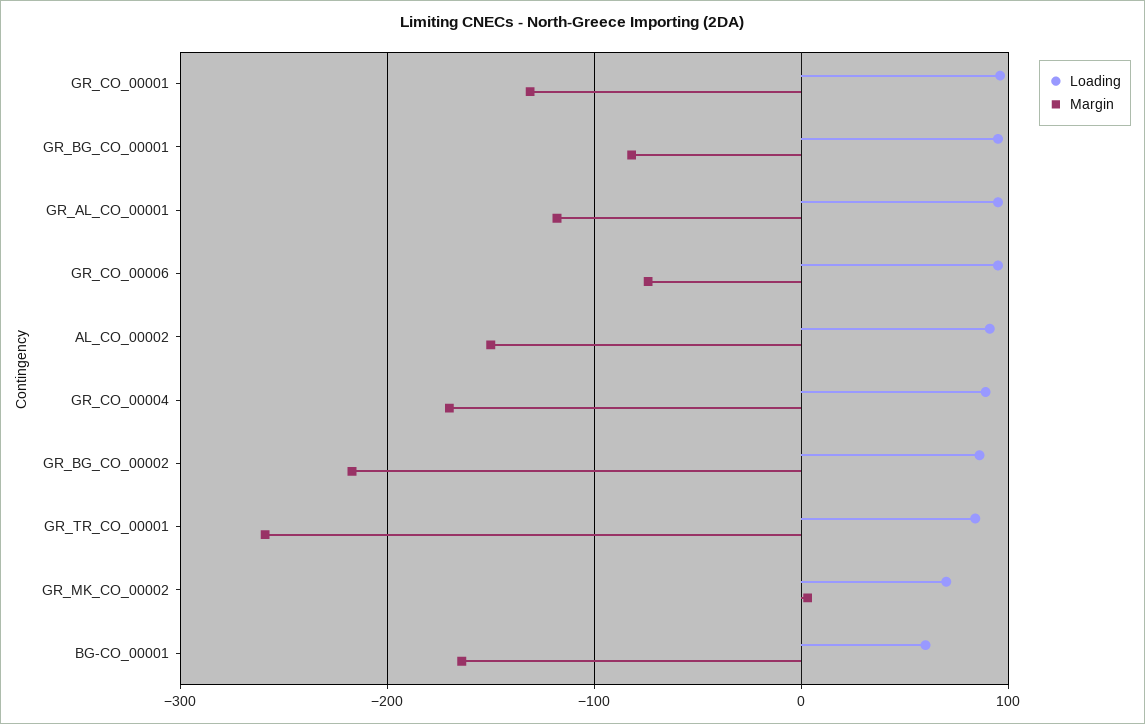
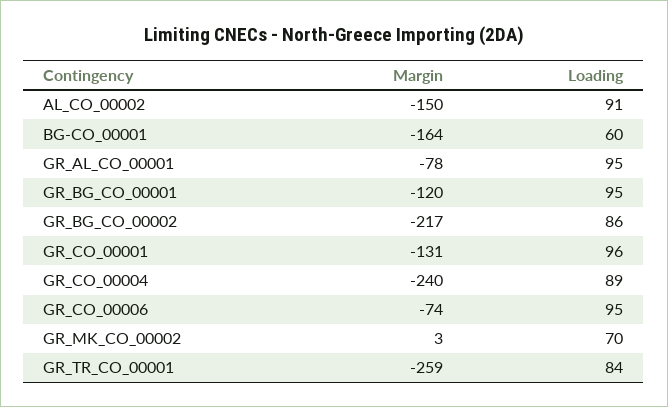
  {
    "Loading": {
      "GR_CO_00001": 96,
      "GR_BG_CO_00001": 95,
      "GR_AL_CO_00001": 95,
      "GR_CO_00006": 95,
      "AL_CO_00002": 91,
      "GR_CO_00004": 89,
      "GR_BG_CO_00002": 86,
      "GR_TR_CO_00001": 84,
      "GR_MK_CO_00002": 70,
      "BG-CO_00001": 60
    },
    "Margin": {
      "GR_CO_00001": -131,
-     "GR_BG_CO_00001": -80,
+     "GR_BG_CO_00001": -120,
-     "GR_AL_CO_00001": -120,
+     "GR_AL_CO_00001": -78,
      "GR_CO_00006": -74,
      "AL_CO_00002": -150,
-     "GR_CO_00004": -170,
+     "GR_CO_00004": -240,
      "GR_BG_CO_00002": -217,
      "GR_TR_CO_00001": -259,
      "GR_MK_CO_00002": 3,
      "BG-CO_00001": -164
    }
  }

